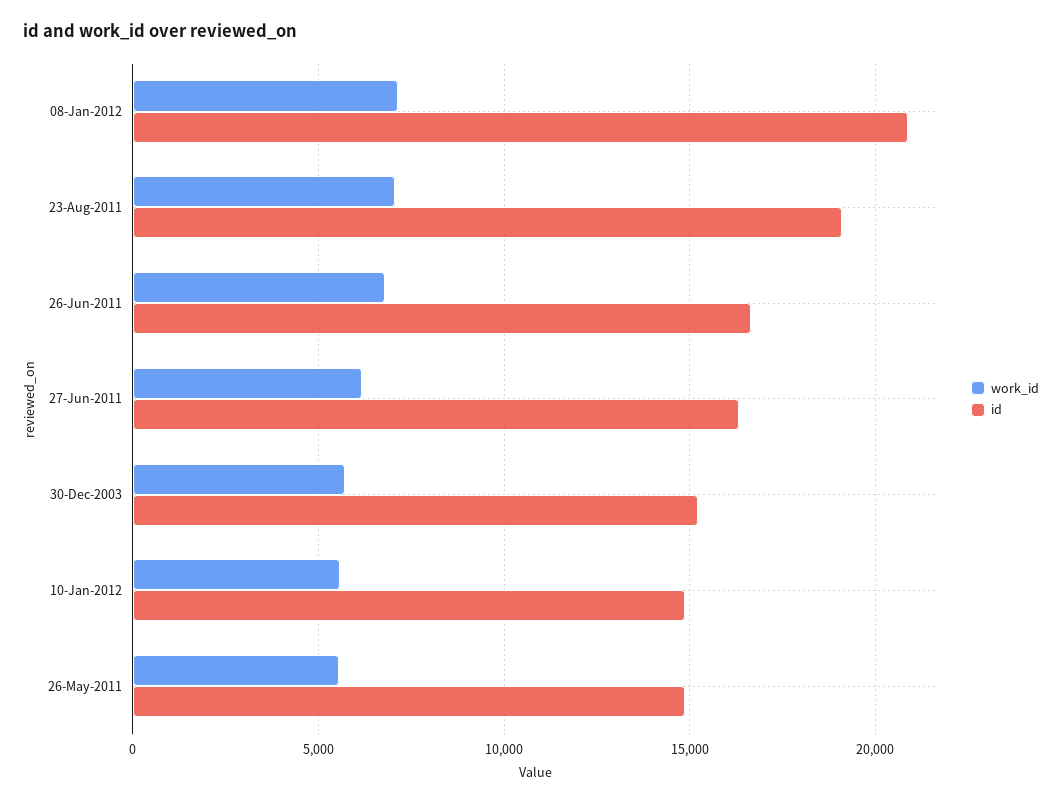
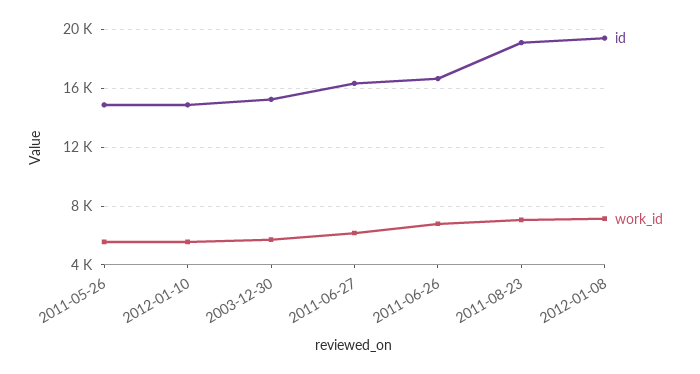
  {
    "work_id": {
      "08-Jan-2012": 7000,
      "23-Aug-2011": 7000,
      "26-Jun-2011": 7000,
      "27-Jun-2011": 6000,
      "30-Dec-2003": 5500,
      "10-Jan-2012": 5500,
      "26-May-2011": 5500
    },
    "id": {
-     "08-Jan-2012": 21000,
+     "08-Jan-2012": 19500,
      "23-Aug-2011": 19000,
      "26-Jun-2011": 16500,
      "27-Jun-2011": 16500,
      "30-Dec-2003": 15000,
      "10-Jan-2012": 15000,
      "26-May-2011": 15000
    }
  }

